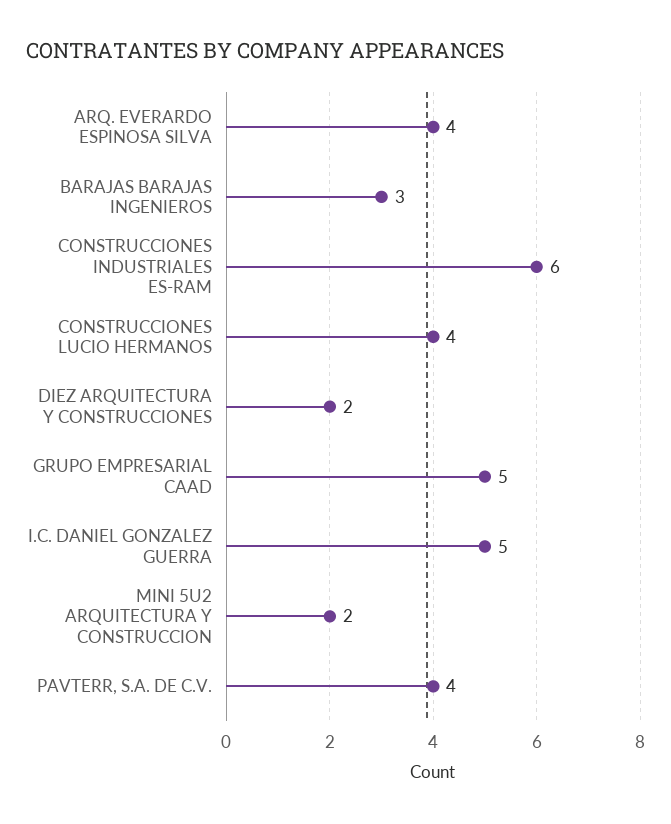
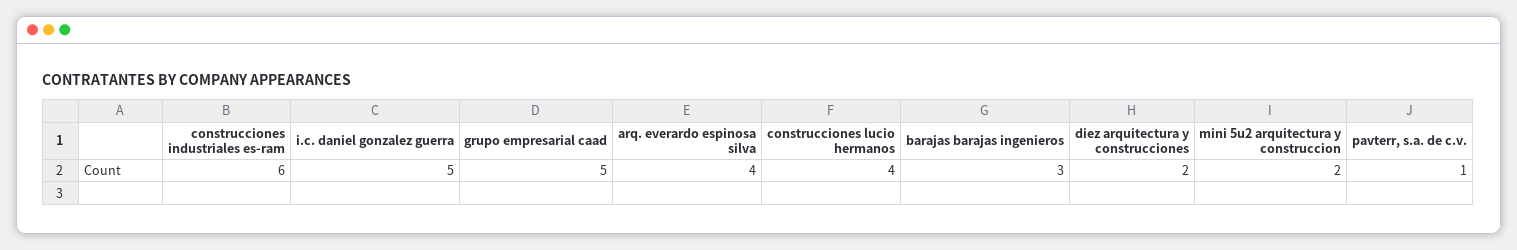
  {
    "ARQ. EVERARDO ESPINOSA SILVA": 4,
    "BARAJAS BARAJAS INGENIEROS": 3,
    "CONSTRUCCIONES INDUSTRIALES ES-RAM": 6,
    "CONSTRUCCIONES LUCIO HERMANOS": 4,
    "DIEZ ARQUITECTURA Y CONSTRUCCIONES": 2,
    "GRUPO EMPRESARIAL CAAD": 5,
    "I.C. DANIEL GONZALEZ GUERRA": 5,
    "MINI 5U2 ARQUITECTURA Y CONSTRUCCION": 2,
-   "PAVTERR, S.A. DE C.V.": 4
+   "PAVTERR, S.A. DE C.V.": 1
  }

